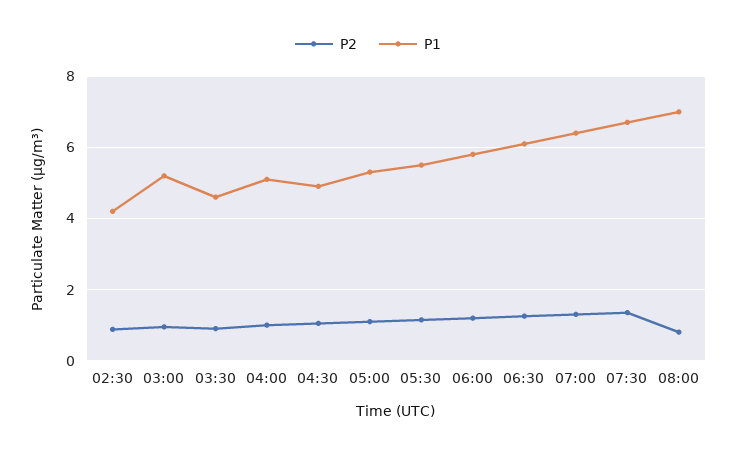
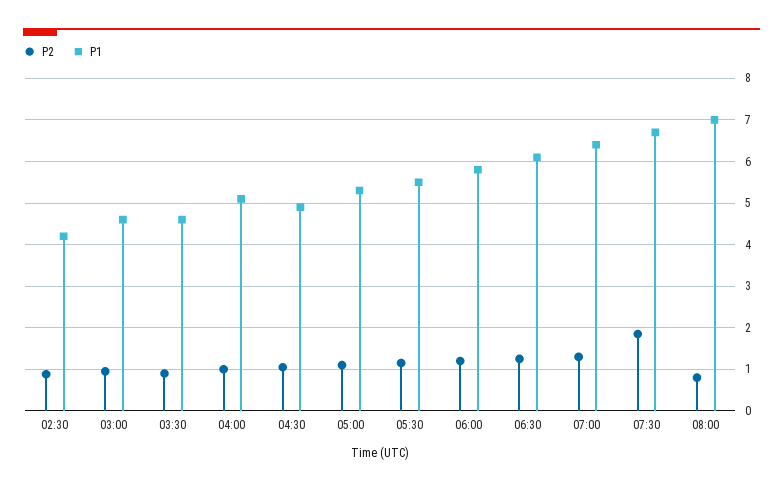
  {
    "P2": {
      "02:30": 0.8,
      "03:00": 1,
      "03:30": 1,
      "04:00": 1,
      "04:30": 1,
      "05:00": 1.2,
      "05:30": 1.2,
      "06:00": 1.2,
      "06:30": 1.2,
      "07:00": 1.4,
-     "07:30": 1.4,
+     "07:30": 1.8,
      "08:00": 0.8
    },
    "P1": {
      "02:30": 4.2,
-     "03:00": 5.2,
+     "03:00": 4.6,
      "03:30": 4.6,
      "04:00": 5.2,
      "04:30": 5,
      "05:00": 5.4,
      "05:30": 5.6,
      "06:00": 5.8,
      "06:30": 6.2,
      "07:00": 6.4,
      "07:30": 6.8,
      "08:00": 7
    }
  }

